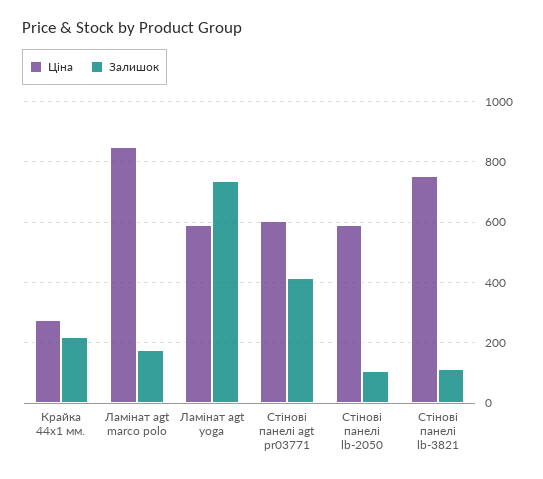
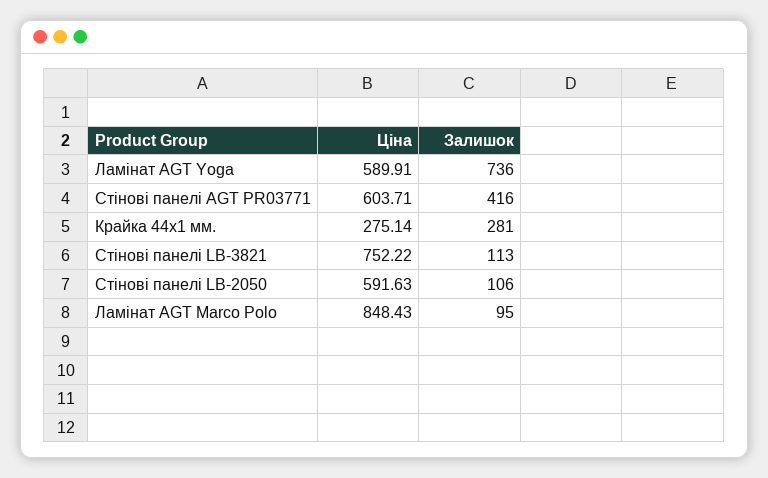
  {
    "Ціна": {
      "Крайка 44x1 мм.": 275.14,
      "Ламінат agt marco polo": 848.43,
      "Ламінат agt yoga": 589.91,
      "Стінові панелі agt pr03771": 603.71,
      "Стінові панелі lb-2050": 591.63,
      "Стінові панелі lb-3821": 752.22
    },
    "Залишок": {
-     "Крайка 44x1 мм.": 220,
+     "Крайка 44x1 мм.": 281,
-     "Ламінат agt marco polo": 180,
+     "Ламінат agt marco polo": 95,
      "Ламінат agt yoga": 736,
      "Стінові панелі agt pr03771": 416,
      "Стінові панелі lb-2050": 106,
      "Стінові панелі lb-3821": 113
    }
  }

